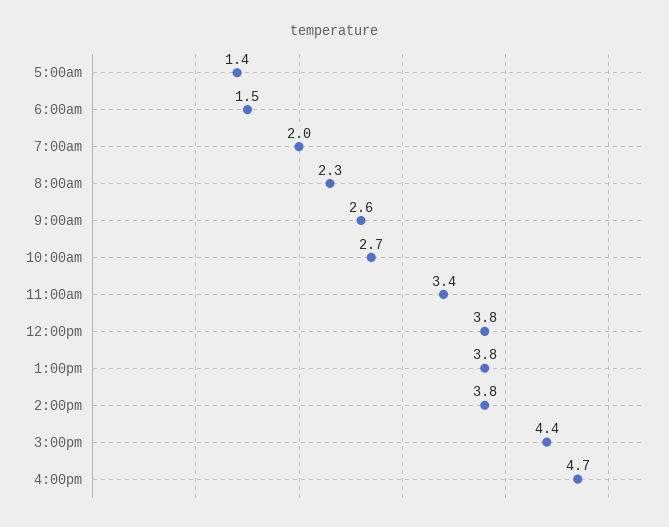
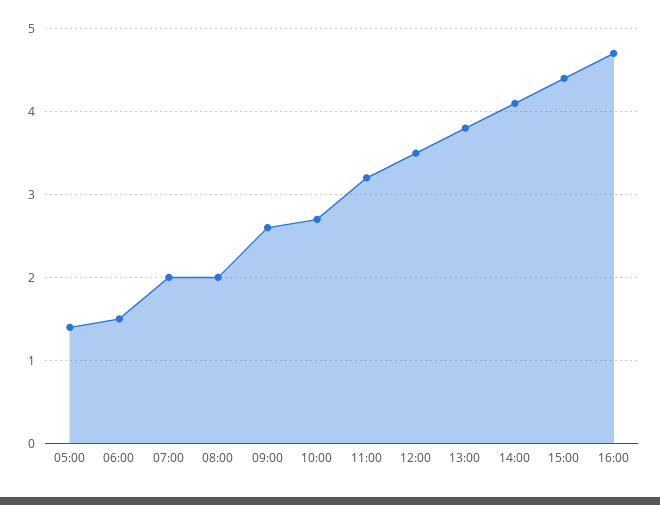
  {
    "5:00am": 1.4,
    "6:00am": 1.5,
    "7:00am": 2,
-   "8:00am": 2.3,
+   "8:00am": 2,
    "9:00am": 2.6,
    "10:00am": 2.7,
-   "11:00am": 3.4,
+   "11:00am": 3.2,
-   "12:00pm": 3.8,
+   "12:00pm": 3.5,
    "1:00pm": 3.8,
-   "2:00pm": 3.8,
+   "2:00pm": 4.1,
    "3:00pm": 4.4,
    "4:00pm": 4.7
  }

